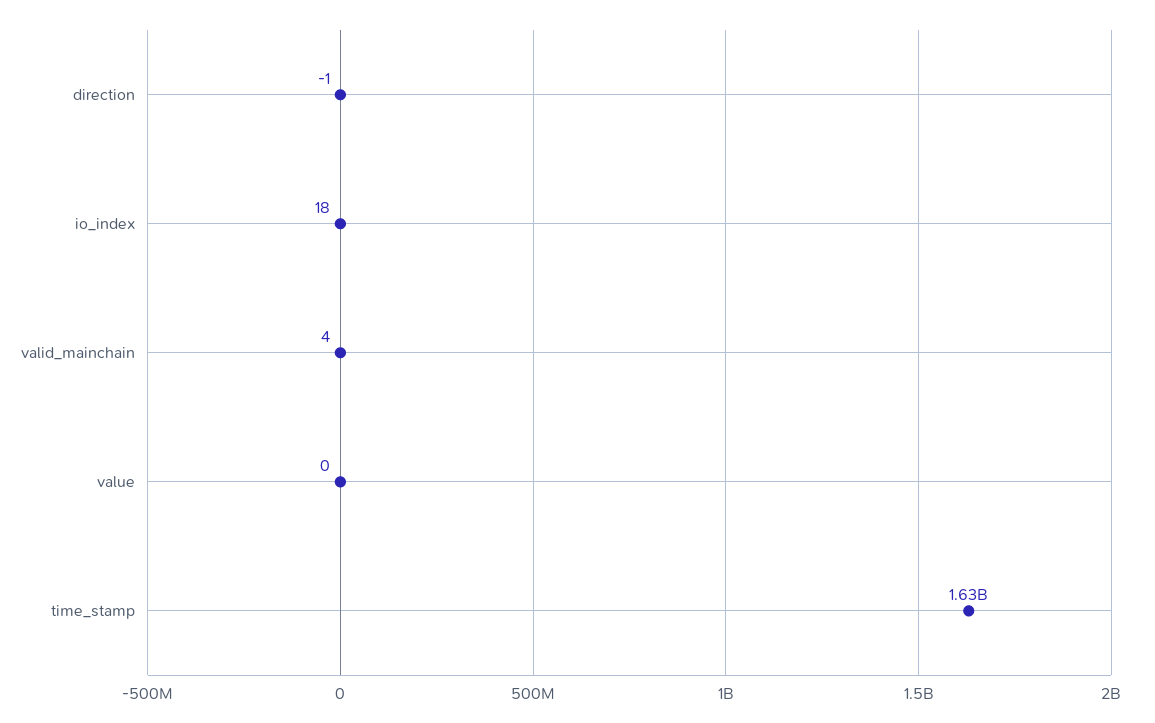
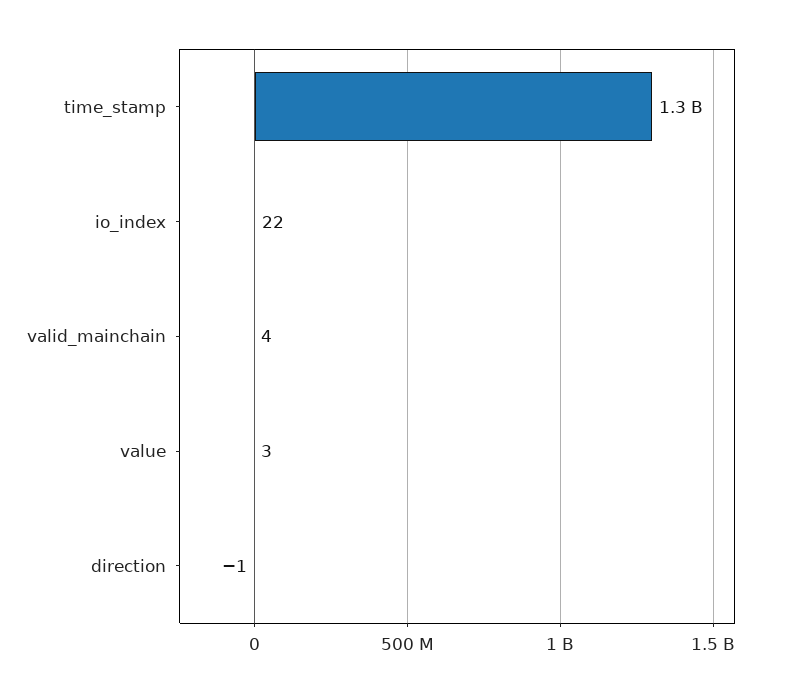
  {
    "direction": -1,
-   "io_index": 18,
+   "io_index": 22,
    "valid_mainchain": 4,
-   "value": 0,
+   "value": 3,
-   "time_stamp": 1630000000
+   "time_stamp": 1300000000
  }

